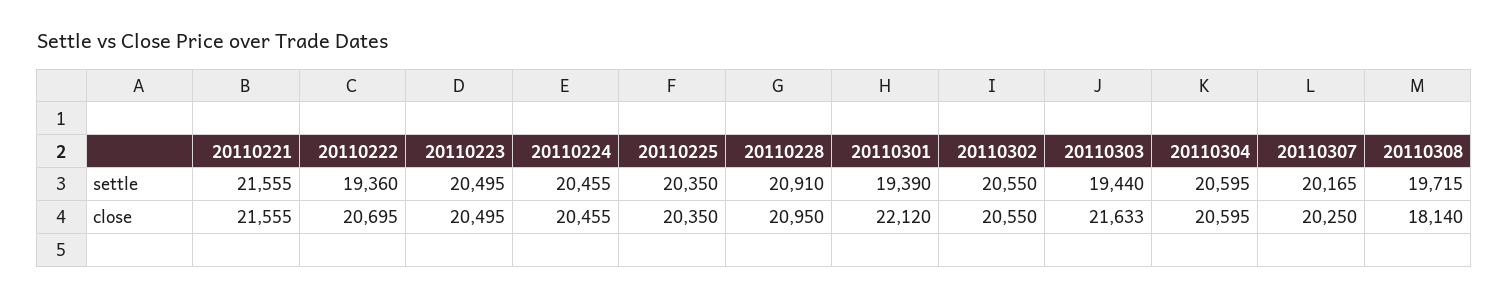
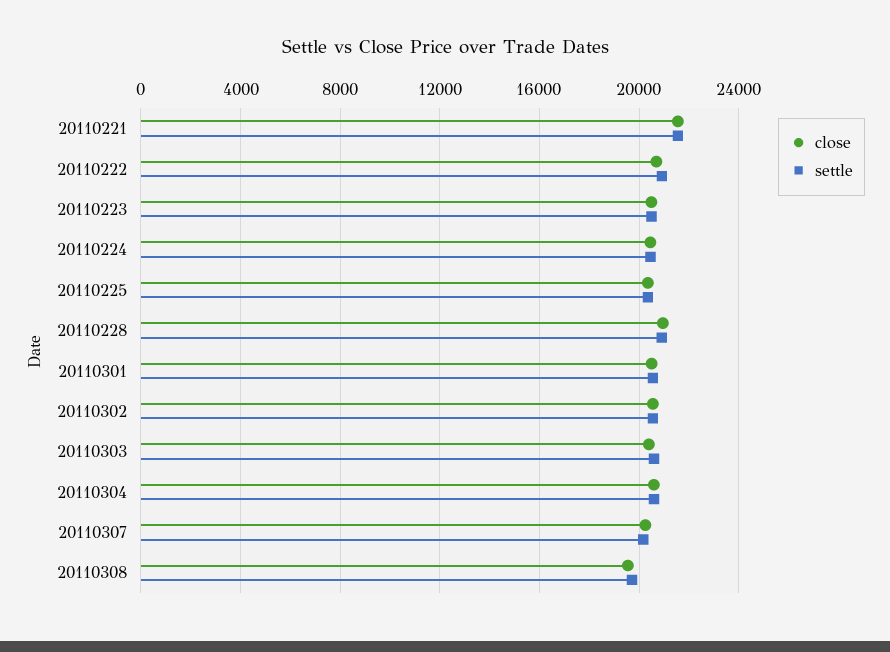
  {
    "settle": {
      "20110221": 21555,
-     "20110222": 19360,
+     "20110222": 21000,
      "20110223": 20495,
      "20110224": 20455,
      "20110225": 20350,
      "20110228": 20910,
-     "20110301": 19390,
+     "20110301": 20500,
      "20110302": 20550,
-     "20110303": 19440,
+     "20110303": 20500,
      "20110304": 20595,
      "20110307": 20165,
      "20110308": 19715
    },
    "close": {
      "20110221": 21555,
      "20110222": 20695,
      "20110223": 20495,
      "20110224": 20455,
      "20110225": 20350,
      "20110228": 20950,
-     "20110301": 22120,
+     "20110301": 20500,
      "20110302": 20550,
-     "20110303": 21633,
+     "20110303": 20500,
      "20110304": 20595,
      "20110307": 20250,
-     "20110308": 18140
+     "20110308": 19500
    }
  }

